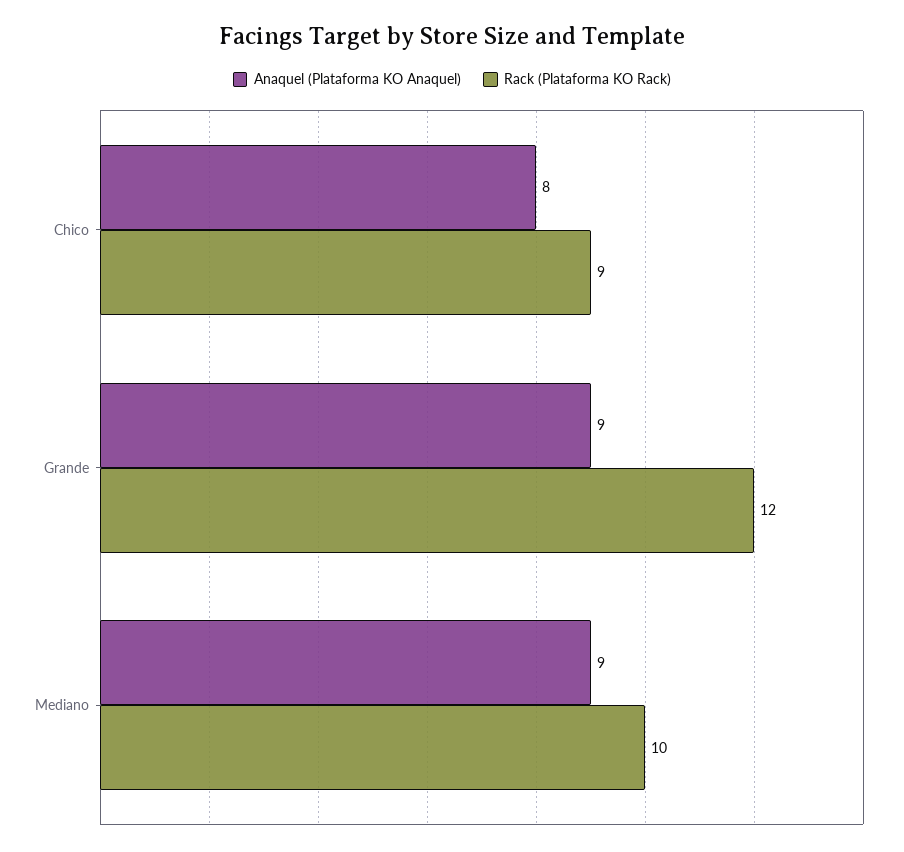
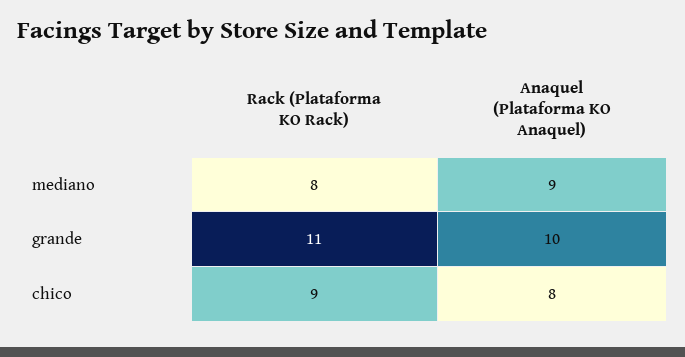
  {
    "Anaquel (Plataforma KO Anaquel)": {
      "Chico": 8,
-     "Grande": 9,
+     "Grande": 10,
      "Mediano": 9
    },
    "Rack (Plataforma KO Rack)": {
      "Chico": 9,
-     "Grande": 12,
+     "Grande": 11,
-     "Mediano": 10
+     "Mediano": 8
    }
  }

